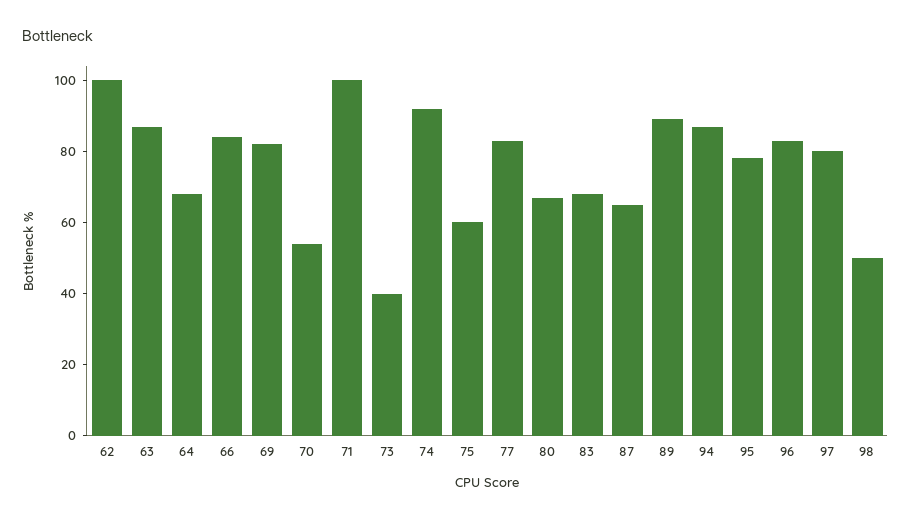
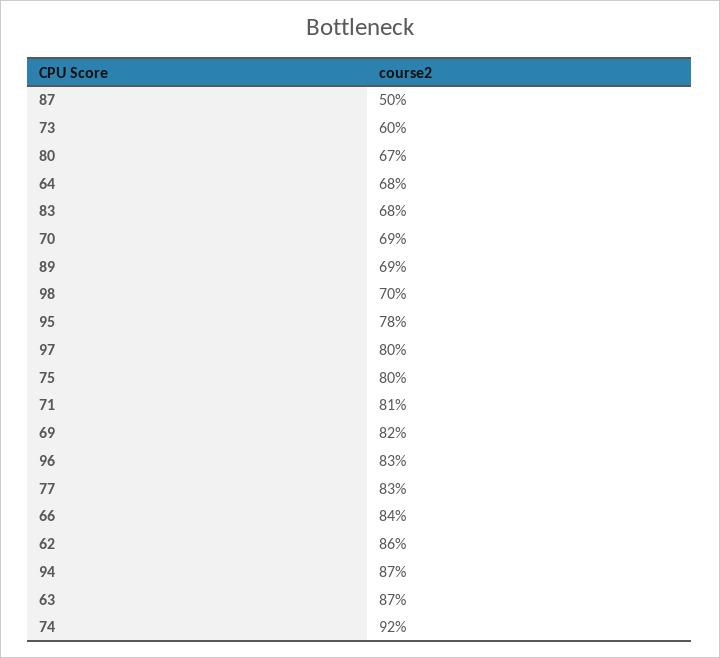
  {
-   "62": 100,
+   "62": 86,
    "63": 87,
    "64": 68,
    "66": 84,
    "69": 82,
-   "70": 55,
+   "70": 69,
-   "71": 100,
+   "71": 81,
-   "73": 40,
+   "73": 60,
    "74": 92,
-   "75": 60,
+   "75": 80,
    "77": 83,
    "80": 67,
    "83": 68,
-   "87": 65,
+   "87": 50,
-   "89": 90,
+   "89": 69,
    "94": 87,
    "95": 78,
    "96": 83,
    "97": 80,
-   "98": 50
+   "98": 70
  }

